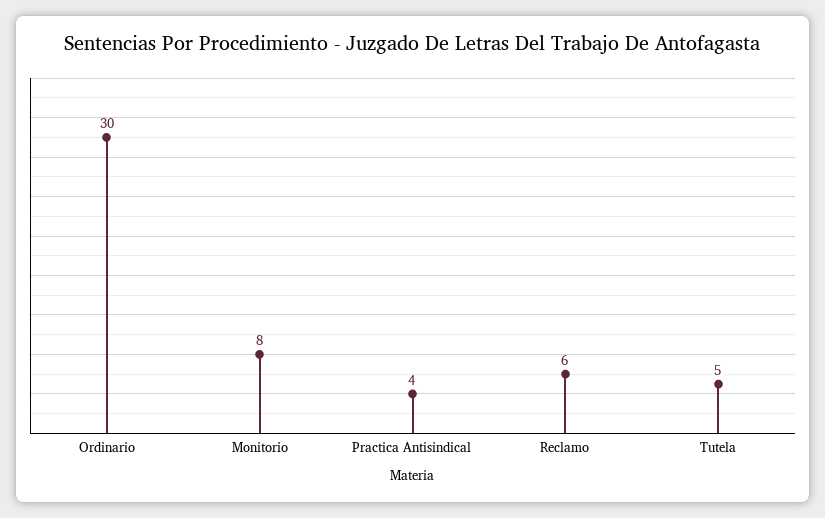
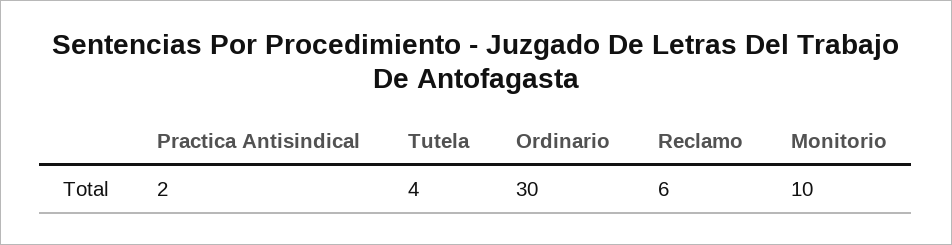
  {
    "Ordinario": 30,
-   "Monitorio": 8,
+   "Monitorio": 10,
-   "Practica Antisindical": 4,
+   "Practica Antisindical": 2,
    "Reclamo": 6,
-   "Tutela": 5
+   "Tutela": 4
  }

